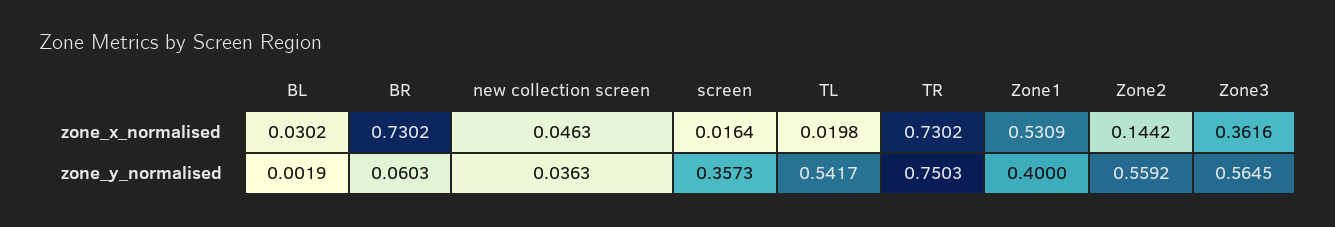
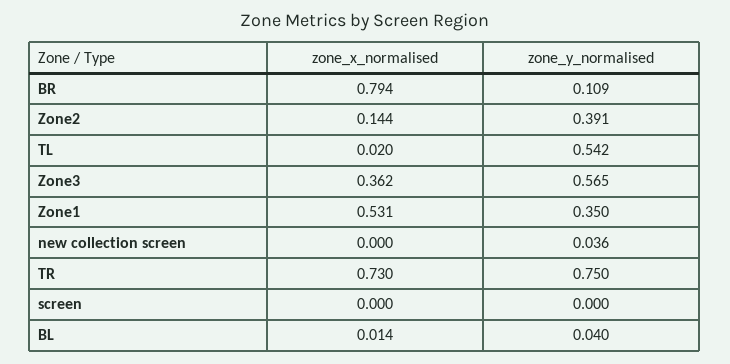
  {
    "BL": {
-     "zone_x_normalised": 0.0302,
+     "zone_x_normalised": 0.014,
-     "zone_y_normalised": 0.0019
+     "zone_y_normalised": 0.04
    },
    "BR": {
-     "zone_x_normalised": 0.7302,
+     "zone_x_normalised": 0.794,
-     "zone_y_normalised": 0.0603
+     "zone_y_normalised": 0.109
    },
    "new collection screen": {
-     "zone_x_normalised": 0.0463,
+     "zone_x_normalised": 0,
      "zone_y_normalised": 0.0363
    },
    "screen": {
-     "zone_x_normalised": 0.0164,
+     "zone_x_normalised": 0,
-     "zone_y_normalised": 0.3573
+     "zone_y_normalised": 0
    },
    "TL": {
      "zone_x_normalised": 0.0198,
      "zone_y_normalised": 0.5417
    },
    "TR": {
      "zone_x_normalised": 0.7302,
      "zone_y_normalised": 0.7503
    },
    "Zone1": {
      "zone_x_normalised": 0.5309,
-     "zone_y_normalised": 0.4
+     "zone_y_normalised": 0.35
    },
    "Zone2": {
      "zone_x_normalised": 0.1442,
-     "zone_y_normalised": 0.5592
+     "zone_y_normalised": 0.391
    },
    "Zone3": {
      "zone_x_normalised": 0.3616,
      "zone_y_normalised": 0.5645
    }
  }

